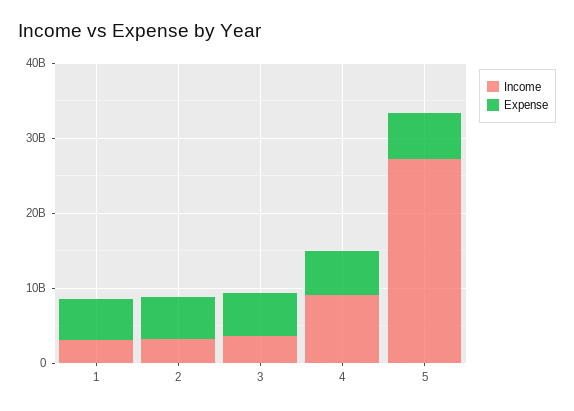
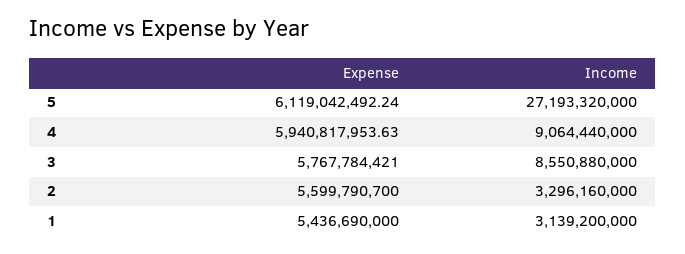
  {
    "Income": {
      "1": 3139200000,
      "2": 3296160000,
-     "3": 4000000000,
+     "3": 8550880000,
      "4": 9064440000,
      "5": 27193320000
    },
    "Expense": {
      "1": 5436690000,
      "2": 5599790700,
      "3": 5767784421,
      "4": 5940817953.63,
      "5": 6119042492.24
    }
  }

